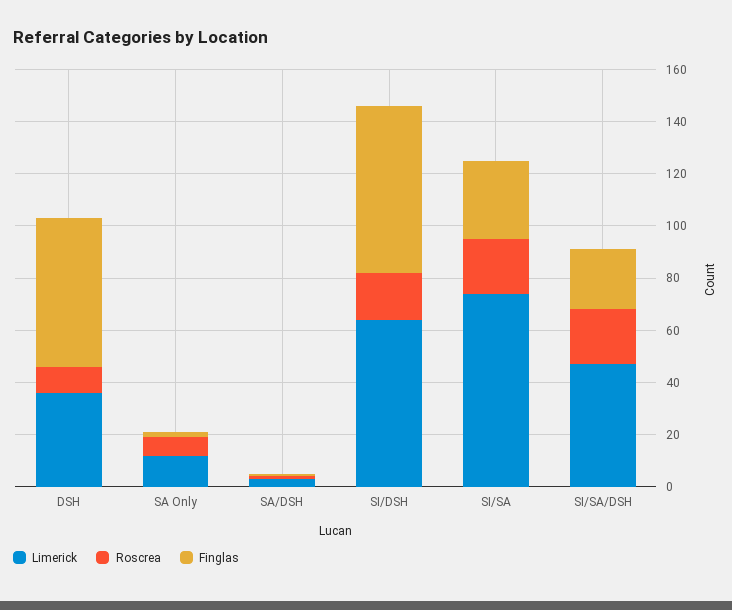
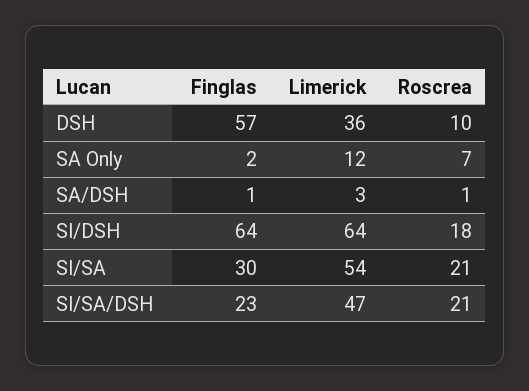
  {
    "Limerick": {
      "DSH": 36,
      "SA Only": 12,
      "SA/DSH": 3,
      "SI/DSH": 64,
-     "SI/SA": 75,
+     "SI/SA": 54,
      "SI/SA/DSH": 47
    },
    "Roscrea": {
      "DSH": 10,
      "SA Only": 7,
      "SA/DSH": 1,
      "SI/DSH": 18,
      "SI/SA": 21,
      "SI/SA/DSH": 21
    },
    "Finglas": {
      "DSH": 57,
      "SA Only": 2,
      "SA/DSH": 1,
      "SI/DSH": 64,
      "SI/SA": 30,
      "SI/SA/DSH": 23
    }
  }

